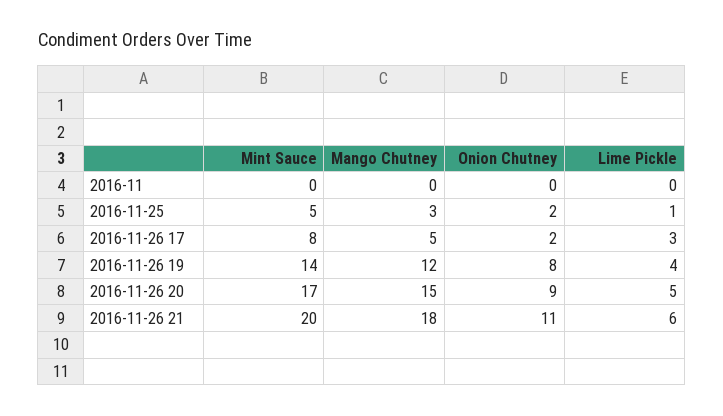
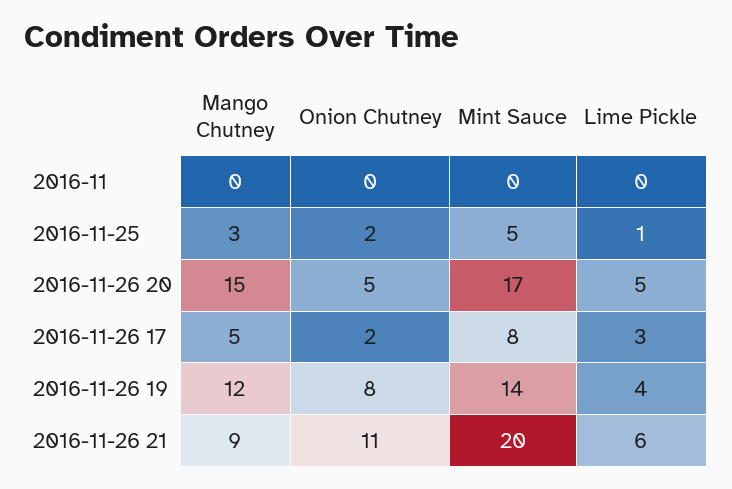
  {
    "Mint Sauce": {
      "2016-11": 0,
      "2016-11-25": 5,
      "2016-11-26 17": 8,
      "2016-11-26 19": 14,
      "2016-11-26 20": 17,
      "2016-11-26 21": 20
    },
    "Mango Chutney": {
      "2016-11": 0,
      "2016-11-25": 3,
      "2016-11-26 17": 5,
      "2016-11-26 19": 12,
      "2016-11-26 20": 15,
-     "2016-11-26 21": 18
+     "2016-11-26 21": 9
    },
    "Onion Chutney": {
      "2016-11": 0,
      "2016-11-25": 2,
      "2016-11-26 17": 2,
      "2016-11-26 19": 8,
-     "2016-11-26 20": 9,
+     "2016-11-26 20": 5,
      "2016-11-26 21": 11
    },
    "Lime Pickle": {
      "2016-11": 0,
      "2016-11-25": 1,
      "2016-11-26 17": 3,
      "2016-11-26 19": 4,
      "2016-11-26 20": 5,
      "2016-11-26 21": 6
    }
  }

